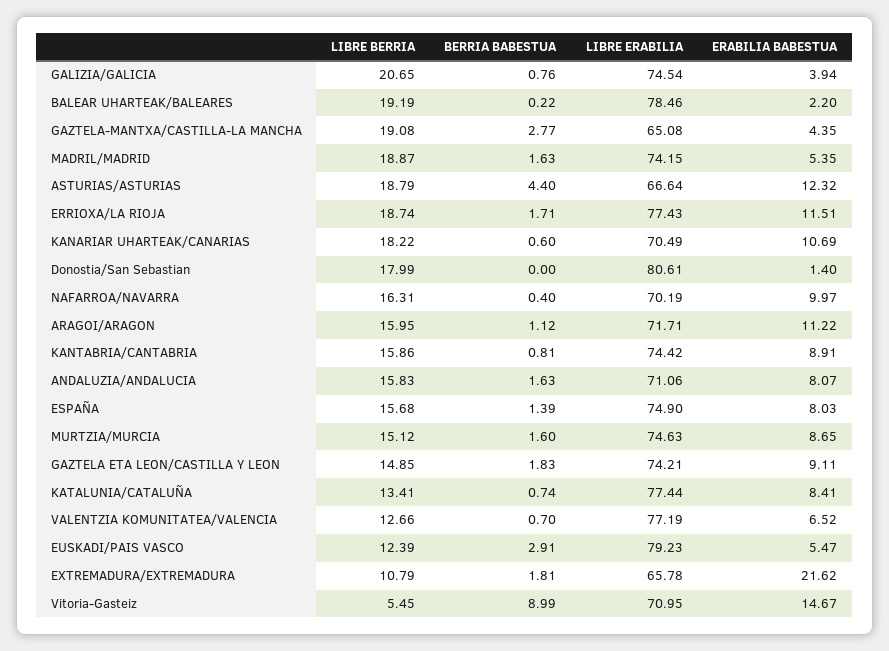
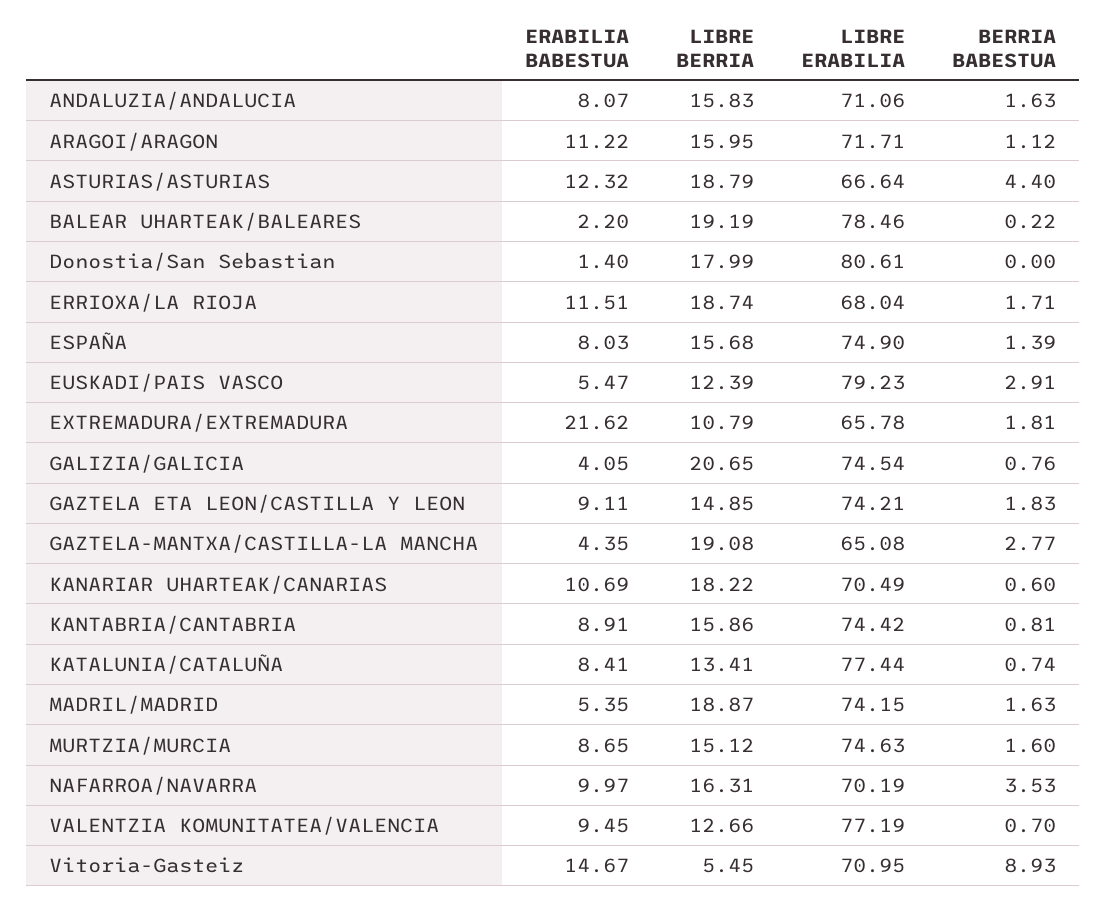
  {
    "LIBRE BERRIA": {
      "GALIZIA/GALICIA": 20.65,
      "BALEAR UHARTEAK/BALEARES": 19.19,
      "GAZTELA-MANTXA/CASTILLA-LA MANCHA": 19.08,
      "MADRIL/MADRID": 18.87,
      "ASTURIAS/ASTURIAS": 18.79,
      "ERRIOXA/LA RIOJA": 18.74,
      "KANARIAR UHARTEAK/CANARIAS": 18.22,
      "Donostia/San Sebastian": 17.99,
      "NAFARROA/NAVARRA": 16.31,
      "ARAGOI/ARAGON": 15.95,
      "KANTABRIA/CANTABRIA": 15.86,
      "ANDALUZIA/ANDALUCIA": 15.83,
      "ESPAÑA": 15.68,
      "MURTZIA/MURCIA": 15.12,
      "GAZTELA ETA LEON/CASTILLA Y LEON": 14.85,
      "KATALUNIA/CATALUÑA": 13.41,
      "VALENTZIA KOMUNITATEA/VALENCIA": 12.66,
      "EUSKADI/PAIS VASCO": 12.39,
      "EXTREMADURA/EXTREMADURA": 10.79,
      "Vitoria-Gasteiz": 5.45
    },
    "BERRIA BABESTUA": {
      "GALIZIA/GALICIA": 0.76,
      "BALEAR UHARTEAK/BALEARES": 0.22,
      "GAZTELA-MANTXA/CASTILLA-LA MANCHA": 2.77,
      "MADRIL/MADRID": 1.63,
      "ASTURIAS/ASTURIAS": 4.4,
      "ERRIOXA/LA RIOJA": 1.71,
      "KANARIAR UHARTEAK/CANARIAS": 0.6,
      "Donostia/San Sebastian": 0,
-     "NAFARROA/NAVARRA": 0.4,
+     "NAFARROA/NAVARRA": 3.53,
      "ARAGOI/ARAGON": 1.12,
      "KANTABRIA/CANTABRIA": 0.81,
      "ANDALUZIA/ANDALUCIA": 1.63,
      "ESPAÑA": 1.39,
      "MURTZIA/MURCIA": 1.6,
      "GAZTELA ETA LEON/CASTILLA Y LEON": 1.83,
      "KATALUNIA/CATALUÑA": 0.74,
      "VALENTZIA KOMUNITATEA/VALENCIA": 0.7,
      "EUSKADI/PAIS VASCO": 2.91,
      "EXTREMADURA/EXTREMADURA": 1.81,
-     "Vitoria-Gasteiz": 8.99
+     "Vitoria-Gasteiz": 8.93
    },
    "LIBRE ERABILIA": {
      "GALIZIA/GALICIA": 74.54,
      "BALEAR UHARTEAK/BALEARES": 78.46,
      "GAZTELA-MANTXA/CASTILLA-LA MANCHA": 65.08,
      "MADRIL/MADRID": 74.15,
      "ASTURIAS/ASTURIAS": 66.64,
-     "ERRIOXA/LA RIOJA": 77.43,
+     "ERRIOXA/LA RIOJA": 68.04,
      "KANARIAR UHARTEAK/CANARIAS": 70.49,
      "Donostia/San Sebastian": 80.61,
      "NAFARROA/NAVARRA": 70.19,
      "ARAGOI/ARAGON": 71.71,
      "KANTABRIA/CANTABRIA": 74.42,
      "ANDALUZIA/ANDALUCIA": 71.06,
      "ESPAÑA": 74.9,
      "MURTZIA/MURCIA": 74.63,
      "GAZTELA ETA LEON/CASTILLA Y LEON": 74.21,
      "KATALUNIA/CATALUÑA": 77.44,
      "VALENTZIA KOMUNITATEA/VALENCIA": 77.19,
      "EUSKADI/PAIS VASCO": 79.23,
      "EXTREMADURA/EXTREMADURA": 65.78,
      "Vitoria-Gasteiz": 70.95
    },
    "ERABILIA BABESTUA": {
-     "GALIZIA/GALICIA": 3.94,
+     "GALIZIA/GALICIA": 4.05,
      "BALEAR UHARTEAK/BALEARES": 2.2,
      "GAZTELA-MANTXA/CASTILLA-LA MANCHA": 4.35,
      "MADRIL/MADRID": 5.35,
      "ASTURIAS/ASTURIAS": 12.32,
      "ERRIOXA/LA RIOJA": 11.51,
      "KANARIAR UHARTEAK/CANARIAS": 10.69,
      "Donostia/San Sebastian": 1.4,
      "NAFARROA/NAVARRA": 9.97,
      "ARAGOI/ARAGON": 11.22,
      "KANTABRIA/CANTABRIA": 8.91,
      "ANDALUZIA/ANDALUCIA": 8.07,
      "ESPAÑA": 8.03,
      "MURTZIA/MURCIA": 8.65,
      "GAZTELA ETA LEON/CASTILLA Y LEON": 9.11,
      "KATALUNIA/CATALUÑA": 8.41,
-     "VALENTZIA KOMUNITATEA/VALENCIA": 6.52,
+     "VALENTZIA KOMUNITATEA/VALENCIA": 9.45,
      "EUSKADI/PAIS VASCO": 5.47,
      "EXTREMADURA/EXTREMADURA": 21.62,
      "Vitoria-Gasteiz": 14.67
    }
  }

